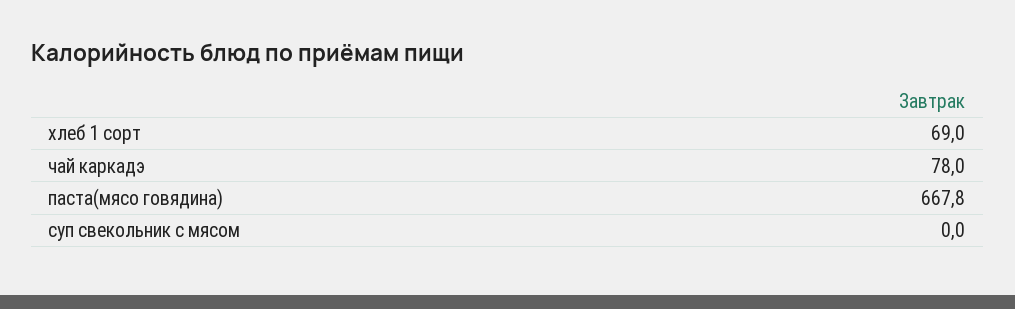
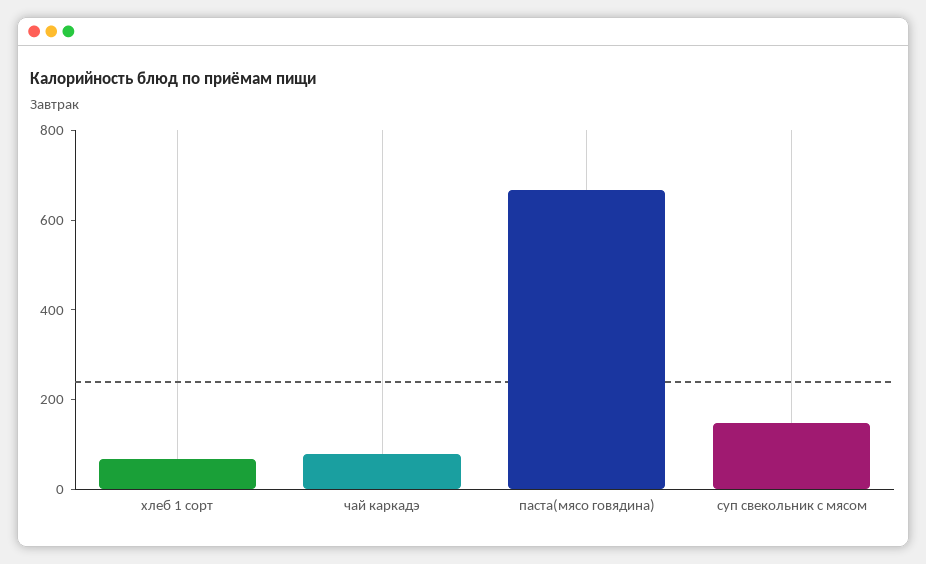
  {
    "хлеб 1 сорт": 69,
    "чай каркадэ": 78,
    "паста(мясо говядина)": 667.8,
-   "суп свекольник с мясом": 0
+   "суп свекольник с мясом": 150
  }

